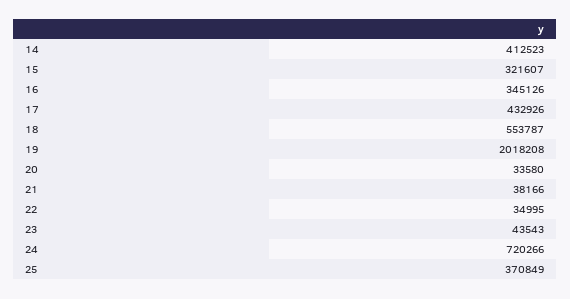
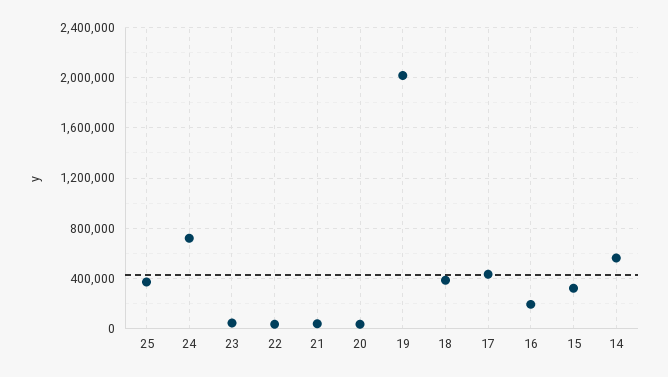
  {
-   "14": 412523,
+   "14": 550000,
    "15": 321607,
-   "16": 345126,
+   "16": 200000,
    "17": 432926,
-   "18": 553787,
+   "18": 400000,
    "19": 2018208,
    "20": 33580,
    "21": 38166,
    "22": 34995,
    "23": 43543,
    "24": 720266,
    "25": 370849
  }

